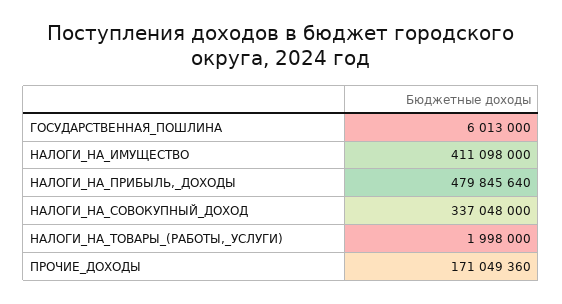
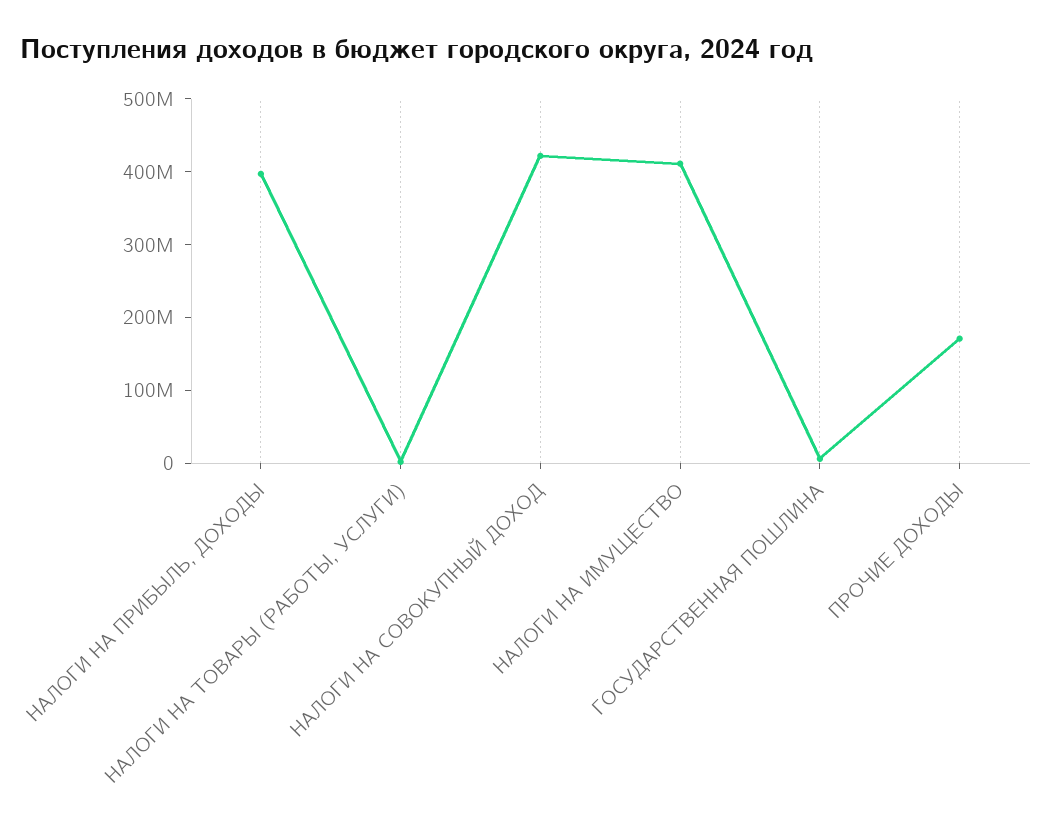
  {
    "ГОСУДАРСТВЕННАЯ_ПОШЛИНА": 6013000,
    "НАЛОГИ_НА_ИМУЩЕСТВО": 411098000,
-   "НАЛОГИ_НА_ПРИБЫЛЬ,_ДОХОДЫ": 479845640,
+   "НАЛОГИ_НА_ПРИБЫЛЬ,_ДОХОДЫ": 400000000,
-   "НАЛОГИ_НА_СОВОКУПНЫЙ_ДОХОД": 337048000,
+   "НАЛОГИ_НА_СОВОКУПНЫЙ_ДОХОД": 420000000,
    "НАЛОГИ_НА_ТОВАРЫ_(РАБОТЫ,_УСЛУГИ)": 1998000,
    "ПРОЧИЕ_ДОХОДЫ": 171049360
  }

